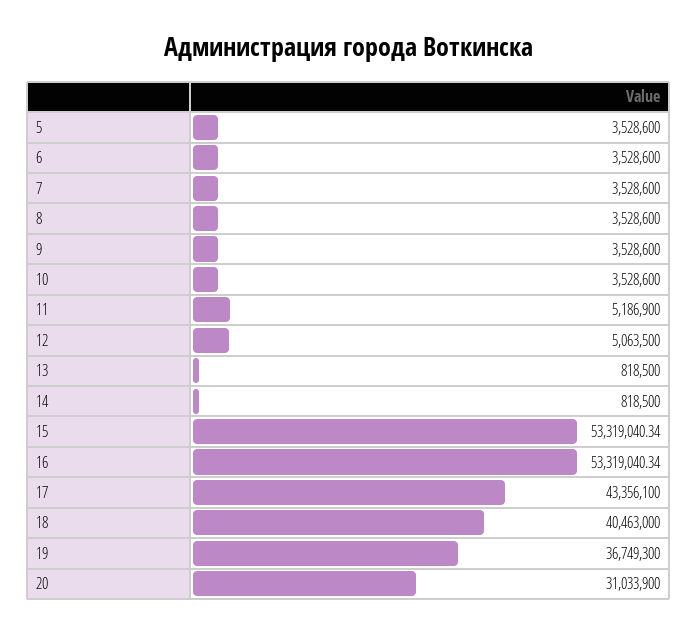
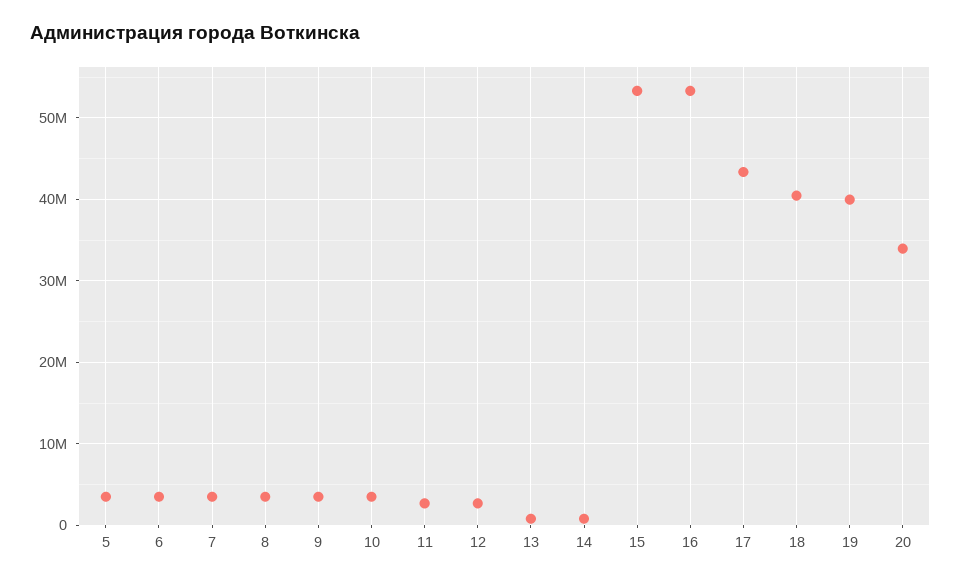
  {
    "5": 3528600,
    "6": 3528600,
    "7": 3528600,
    "8": 3528600,
    "9": 3528600,
    "10": 3528600,
-   "11": 5186900,
+   "11": 3000000,
-   "12": 5063500,
+   "12": 3000000,
    "13": 818500,
    "14": 818500,
    "15": 53319040.34,
    "16": 53319040.34,
    "17": 43356100,
    "18": 40463000,
-   "19": 36749300,
+   "19": 40000000,
-   "20": 31033900
+   "20": 34000000
  }

